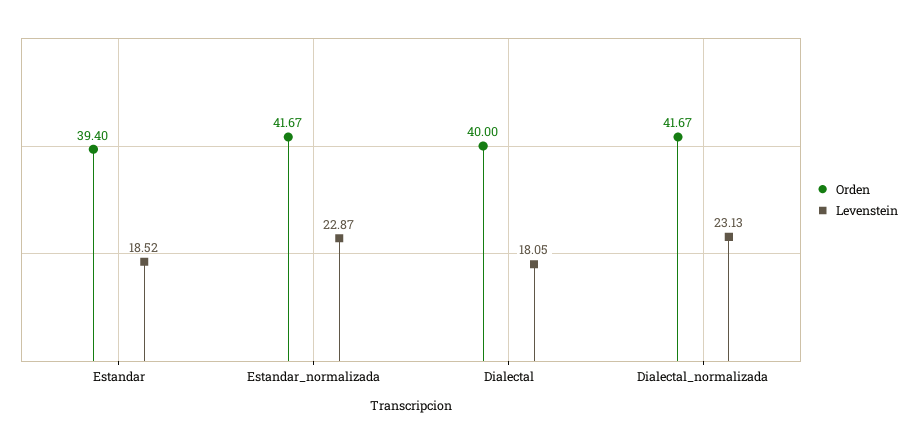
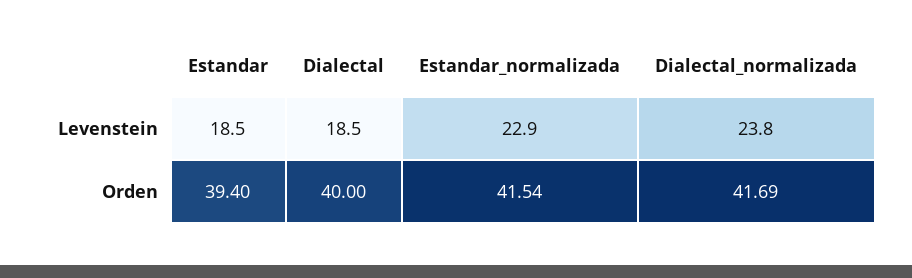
  {
    "Orden": {
      "Estandar": 39.4,
-     "Estandar_normalizada": 41.67,
+     "Estandar_normalizada": 41.54,
      "Dialectal": 40,
-     "Dialectal_normalizada": 41.67
+     "Dialectal_normalizada": 41.69
    },
    "Levenstein": {
      "Estandar": 18.52,
      "Estandar_normalizada": 22.87,
-     "Dialectal": 18.05,
+     "Dialectal": 18.5,
-     "Dialectal_normalizada": 23.13
+     "Dialectal_normalizada": 23.8
    }
  }

